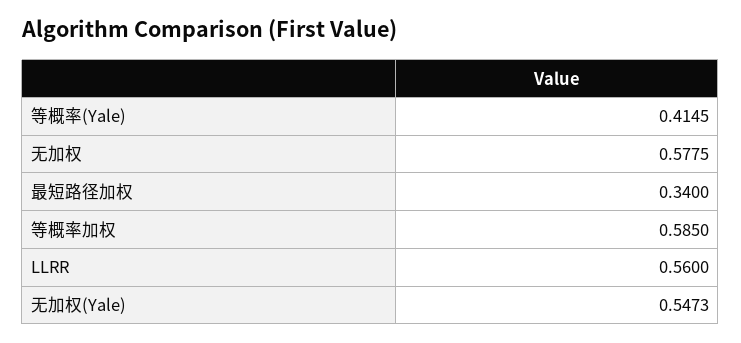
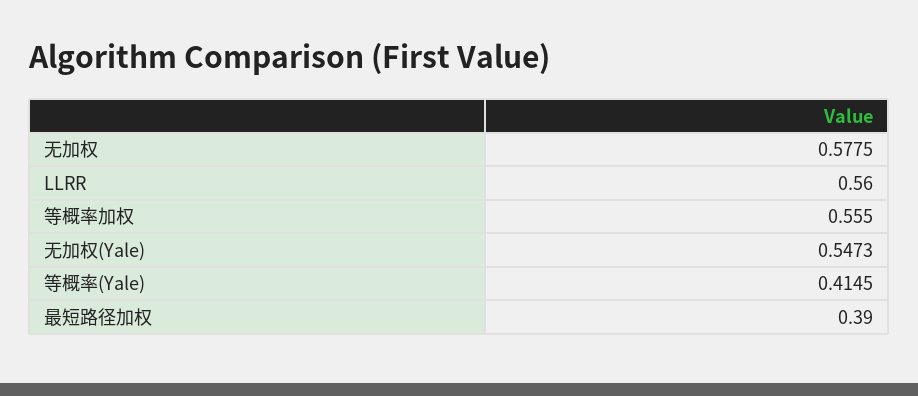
  {
    "等概率(Yale)": 0.4145,
    "无加权": 0.5775,
-   "最短路径加权": 0.34,
+   "最短路径加权": 0.39,
-   "等概率加权": 0.585,
+   "等概率加权": 0.555,
    "LLRR": 0.56,
    "无加权(Yale)": 0.5473
  }

